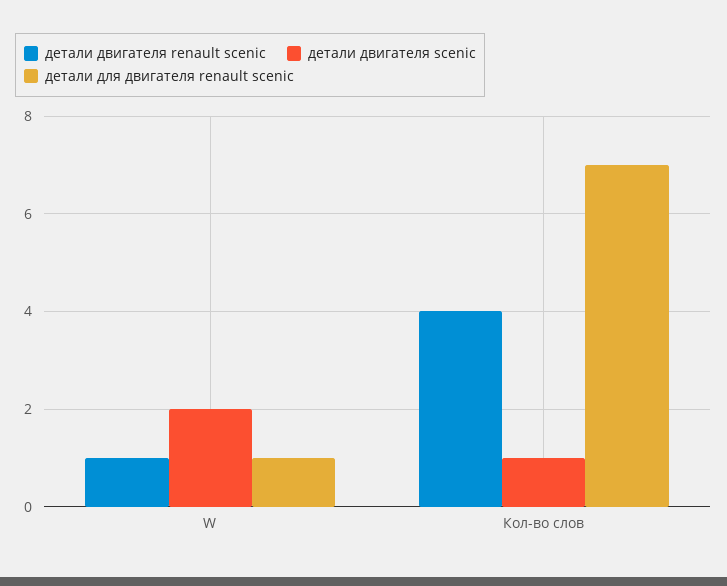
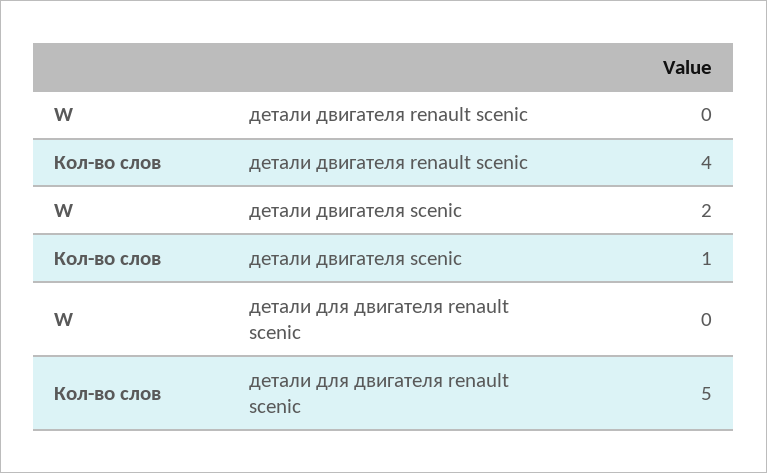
  {
    "детали двигателя renault scenic": {
-     "W": 1,
+     "W": 0,
      "Кол-во слов": 4
    },
    "детали двигателя scenic": {
      "W": 2,
      "Кол-во слов": 1
    },
    "детали для двигателя renault scenic": {
-     "W": 1,
+     "W": 0,
-     "Кол-во слов": 7
+     "Кол-во слов": 5
    }
  }

